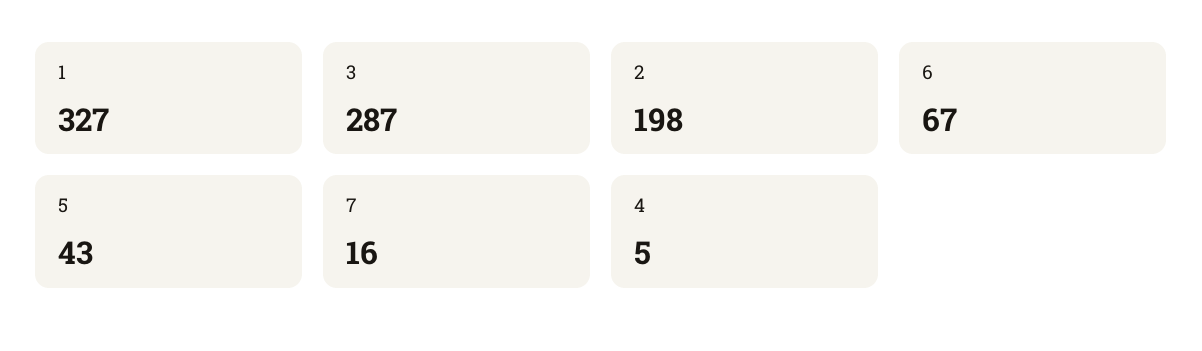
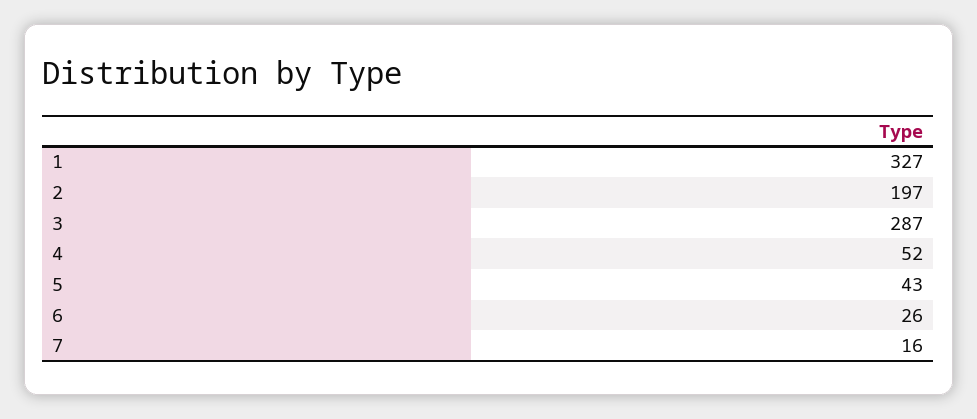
  {
    "1": 327,
    "3": 287,
-   "2": 198,
+   "2": 197,
-   "6": 67,
+   "6": 26,
    "5": 43,
    "7": 16,
-   "4": 5
+   "4": 52
  }

